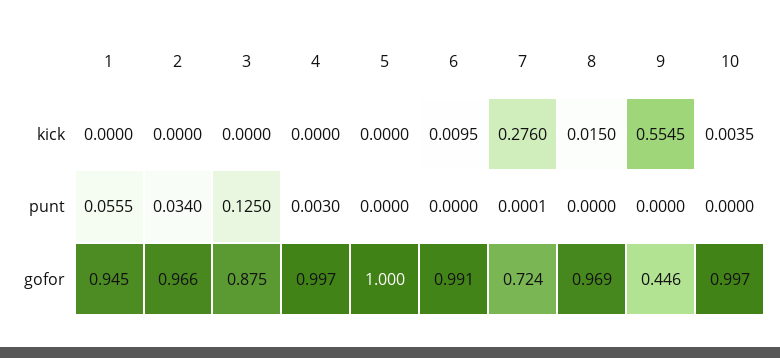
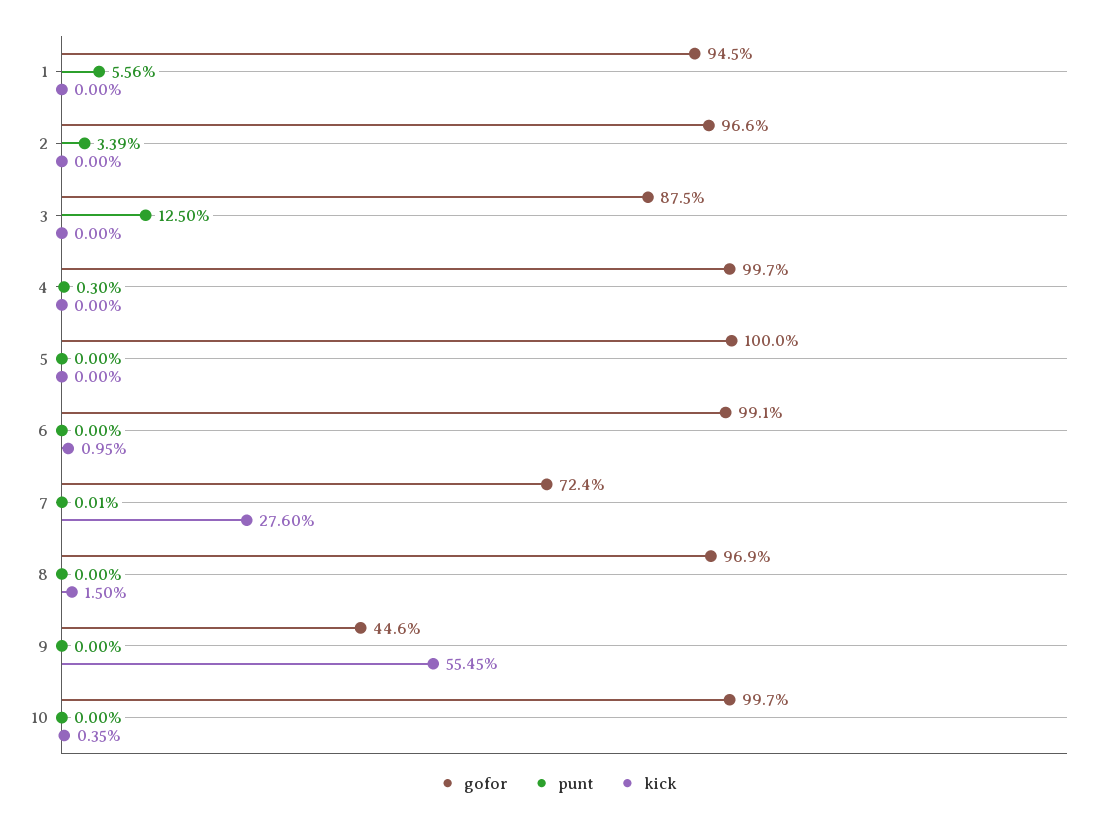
  {
    "kick": {
      "1": 0,
      "2": 0,
      "3": 0,
      "4": 0,
      "5": 0,
      "6": 0.0095,
      "7": 0.276,
      "8": 0.015,
      "9": 0.5545,
      "10": 0.0035
    },
    "punt": {
-     "1": 0.0555,
+     "1": 0.0556,
-     "2": 0.034,
+     "2": 0.0339,
      "3": 0.125,
      "4": 0.003,
      "5": 0,
      "6": 0,
      "7": 0.0001,
      "8": 0,
      "9": 0,
      "10": 0
    },
    "gofor": {
      "1": 0.945,
      "2": 0.966,
      "3": 0.875,
      "4": 0.997,
      "5": 1,
      "6": 0.991,
      "7": 0.724,
      "8": 0.969,
      "9": 0.446,
      "10": 0.997
    }
  }

